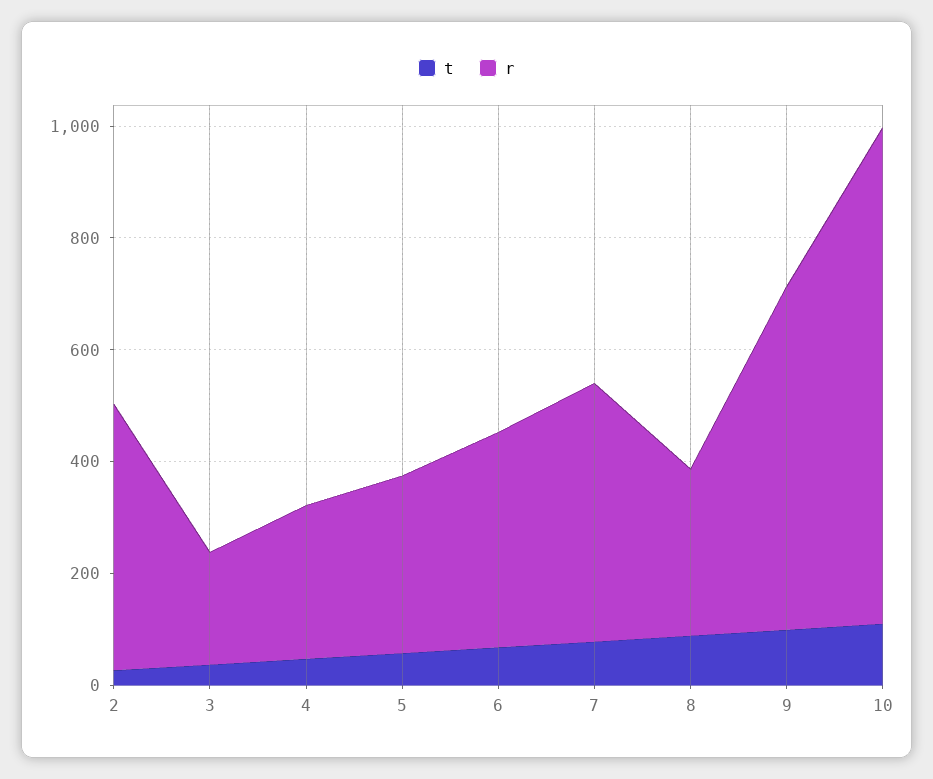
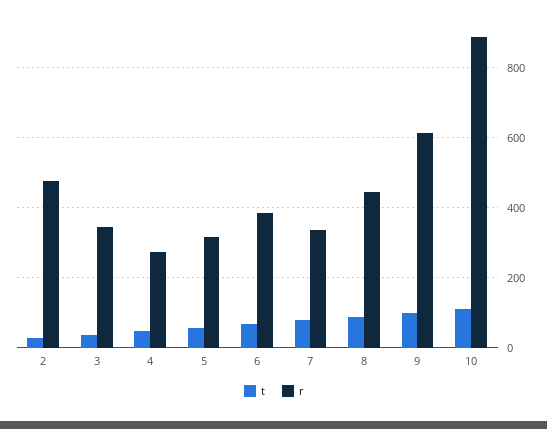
  {
    "t": {
      "2": 20,
      "3": 40,
      "4": 40,
      "5": 60,
      "6": 60,
      "7": 80,
      "8": 80,
      "9": 100,
      "10": 120
    },
    "r": {
      "2": 480,
-     "3": 200,
+     "3": 340,
      "4": 280,
      "5": 320,
      "6": 380,
-     "7": 450,
+     "7": 340,
-     "8": 300,
+     "8": 440,
      "9": 620,
      "10": 880
    }
  }

